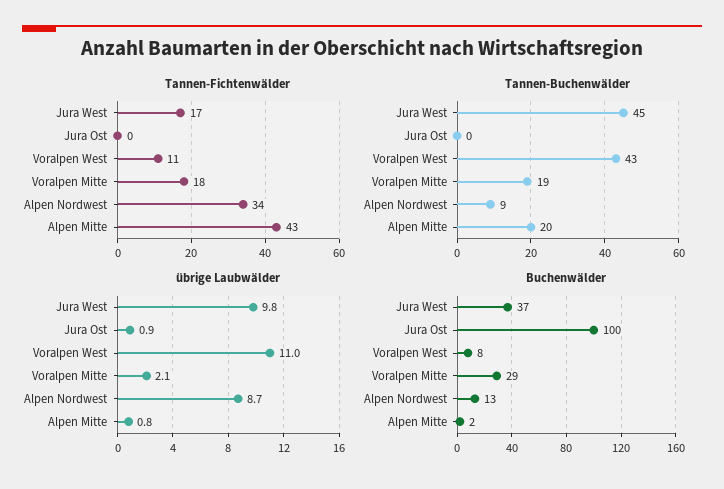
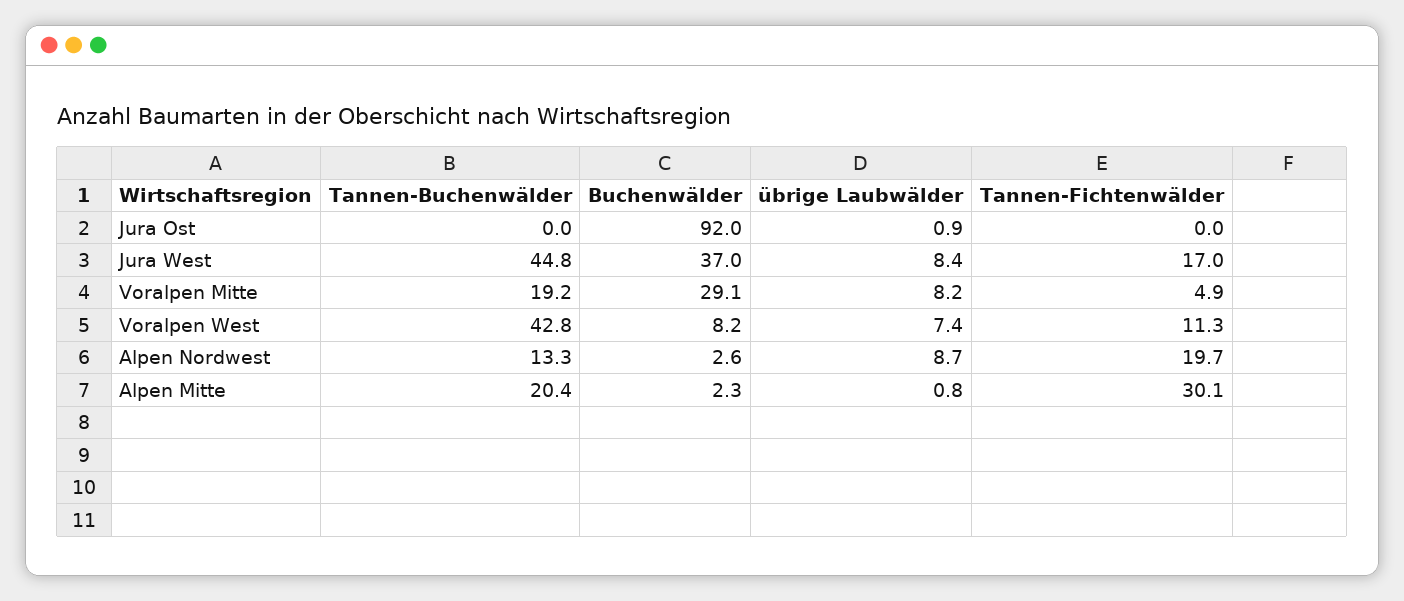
  {
    "Tannen-Fichtenwälder": {
      "Jura West": 17,
      "Jura Ost": 0,
      "Voralpen West": 11.3,
-     "Voralpen Mitte": 18,
+     "Voralpen Mitte": 4.9,
-     "Alpen Nordwest": 34,
+     "Alpen Nordwest": 19.7,
-     "Alpen Mitte": 43
+     "Alpen Mitte": 30.1
    },
    "Tannen-Buchenwälder": {
      "Jura West": 44.8,
      "Jura Ost": 0,
      "Voralpen West": 42.8,
      "Voralpen Mitte": 19.2,
-     "Alpen Nordwest": 9,
+     "Alpen Nordwest": 13.3,
      "Alpen Mitte": 20.4
    },
    "übrige Laubwälder": {
-     "Jura West": 9.8,
+     "Jura West": 8.4,
      "Jura Ost": 0.9,
-     "Voralpen West": 11,
+     "Voralpen West": 7.4,
-     "Voralpen Mitte": 2.1,
+     "Voralpen Mitte": 8.2,
      "Alpen Nordwest": 8.7,
      "Alpen Mitte": 0.8
    },
    "Buchenwälder": {
      "Jura West": 37,
-     "Jura Ost": 100,
+     "Jura Ost": 92,
      "Voralpen West": 8.2,
      "Voralpen Mitte": 29.1,
-     "Alpen Nordwest": 13,
+     "Alpen Nordwest": 2.6,
      "Alpen Mitte": 2.3
    }
  }

